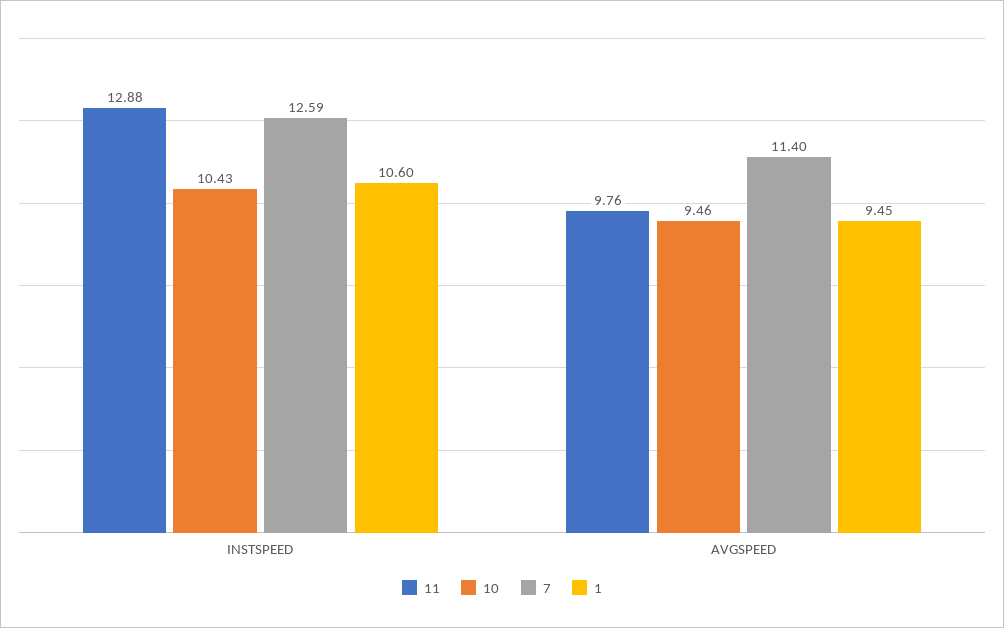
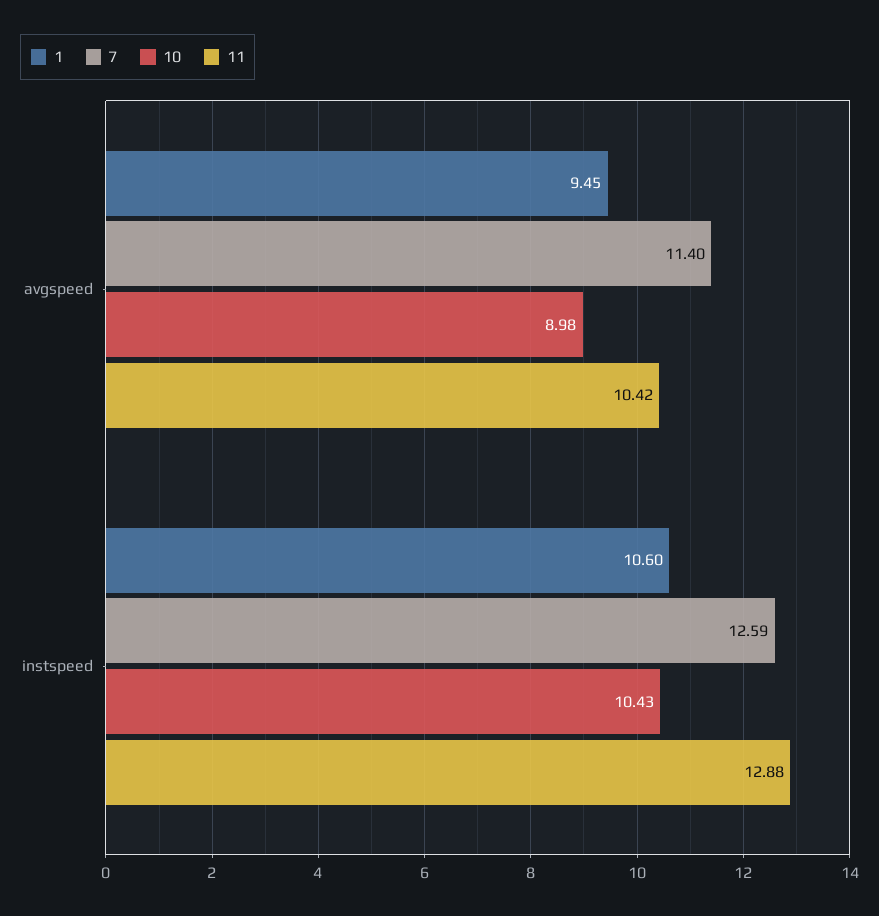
  {
    "11": {
      "INSTSPEED": 12.88,
-     "AVGSPEED": 9.76
+     "AVGSPEED": 10.42
    },
    "10": {
      "INSTSPEED": 10.43,
-     "AVGSPEED": 9.46
+     "AVGSPEED": 8.98
    },
    "7": {
      "INSTSPEED": 12.59,
      "AVGSPEED": 11.4
    },
    "1": {
      "INSTSPEED": 10.6,
      "AVGSPEED": 9.45
    }
  }

